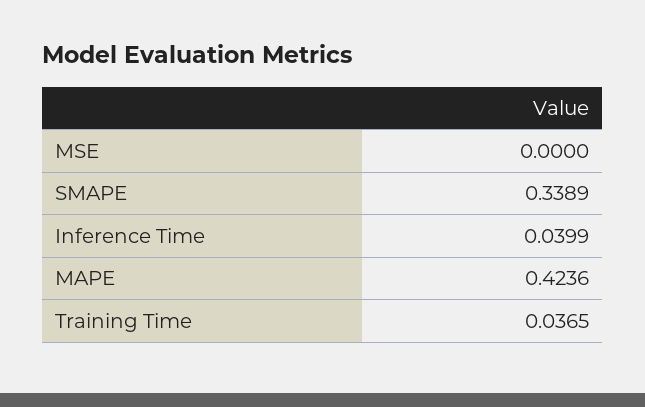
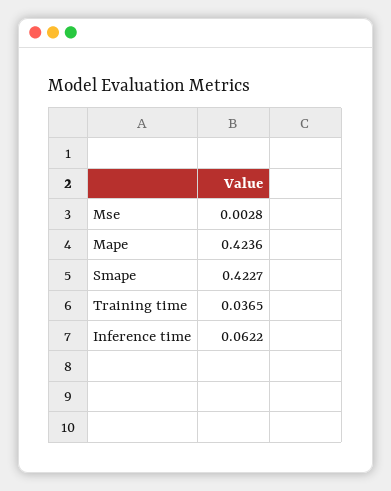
  {
-   "MSE": 0,
+   "MSE": 0.0028,
-   "SMAPE": 0.3389,
+   "SMAPE": 0.4227,
-   "Inference Time": 0.0399,
+   "Inference Time": 0.0622,
    "MAPE": 0.4236,
    "Training Time": 0.0365
  }

